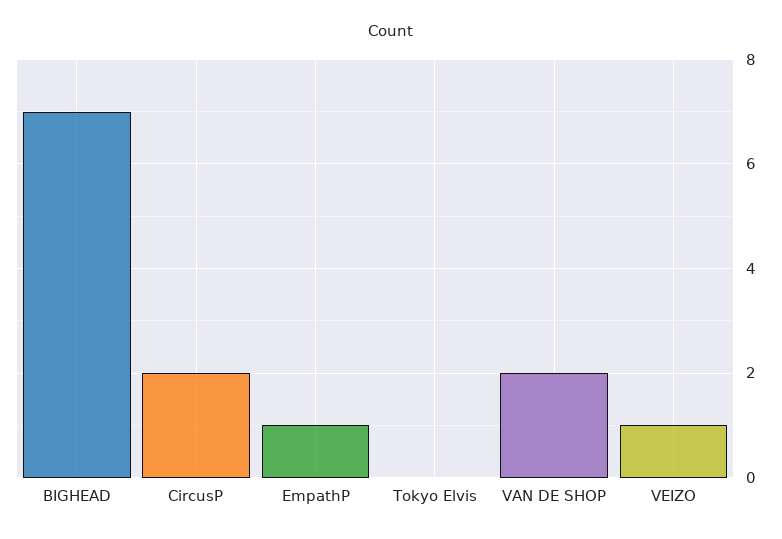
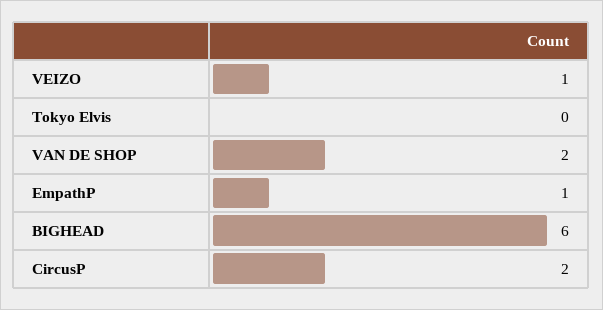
  {
-   "BIGHEAD": 7,
+   "BIGHEAD": 6,
    "CircusP": 2,
    "EmpathP": 1,
    "Tokyo Elvis": 0,
    "VAN DE SHOP": 2,
    "VEIZO": 1
  }

